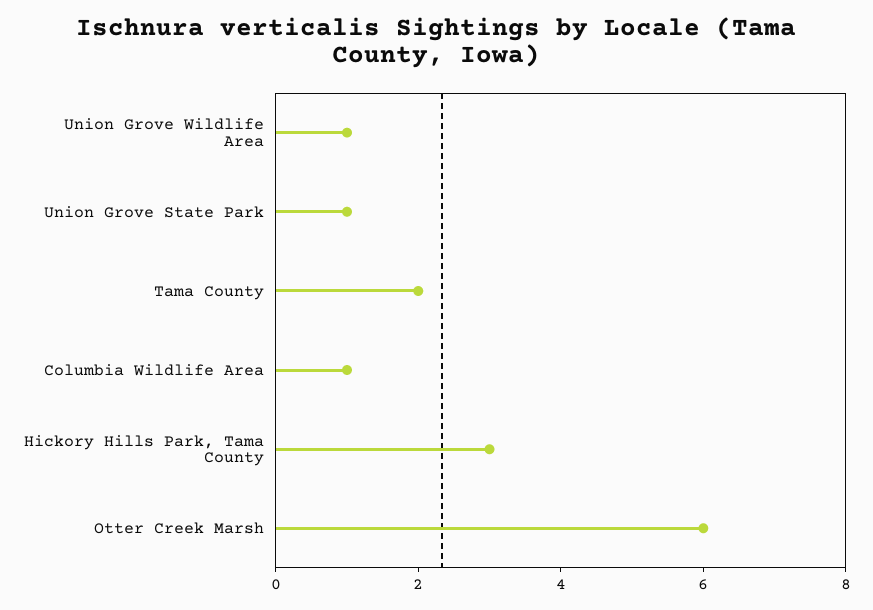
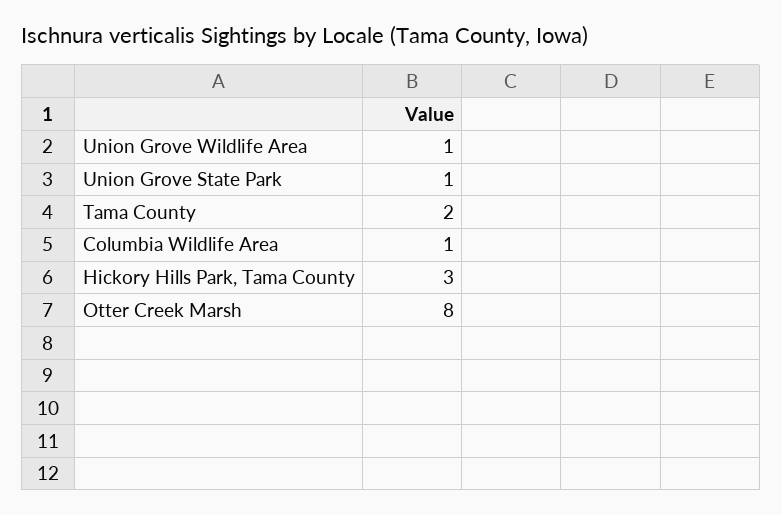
  {
    "Union Grove Wildlife Area": 1,
    "Union Grove State Park": 1,
    "Tama County": 2,
    "Columbia Wildlife Area": 1,
    "Hickory Hills Park, Tama County": 3,
-   "Otter Creek Marsh": 6
+   "Otter Creek Marsh": 8
  }

